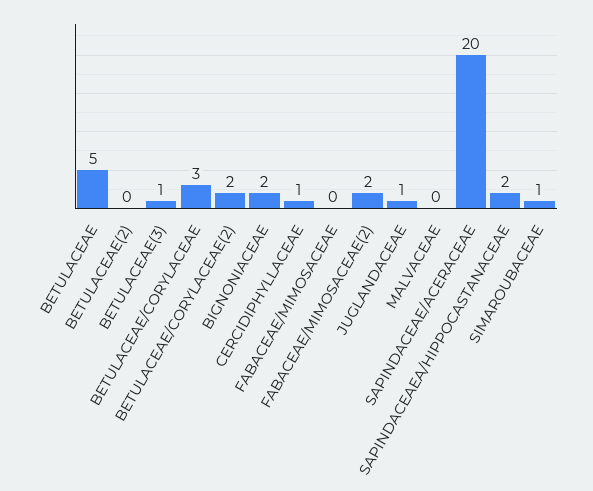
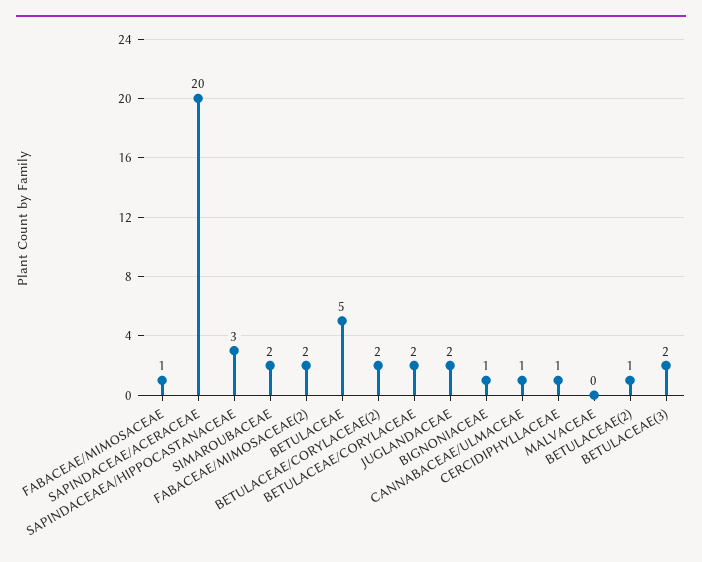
  {
    "BETULACEAE": 5,
-   "BETULACEAE(2)": 0,
+   "BETULACEAE(2)": 1,
-   "BETULACEAE(3)": 1,
+   "BETULACEAE(3)": 2,
-   "BETULACEAE/CORYLACEAE": 3,
+   "BETULACEAE/CORYLACEAE": 2,
    "BETULACEAE/CORYLACEAE(2)": 2,
-   "BIGNONIACEAE": 2,
+   "BIGNONIACEAE": 1,
    "CERCIDIPHYLLACEAE": 1,
-   "FABACEAE/MIMOSACEAE": 0,
+   "FABACEAE/MIMOSACEAE": 1,
    "FABACEAE/MIMOSACEAE(2)": 2,
-   "JUGLANDACEAE": 1,
+   "JUGLANDACEAE": 2,
    "MALVACEAE": 0,
    "SAPINDACEAE/ACERACEAE": 20,
-   "SAPINDACEAEA/HIPPOCASTANACEAE": 2,
+   "SAPINDACEAEA/HIPPOCASTANACEAE": 3,
-   "SIMAROUBACEAE": 1
+   "SIMAROUBACEAE": 2,
+   "CANNABACEAE/ULMACEAE": 1
  }

